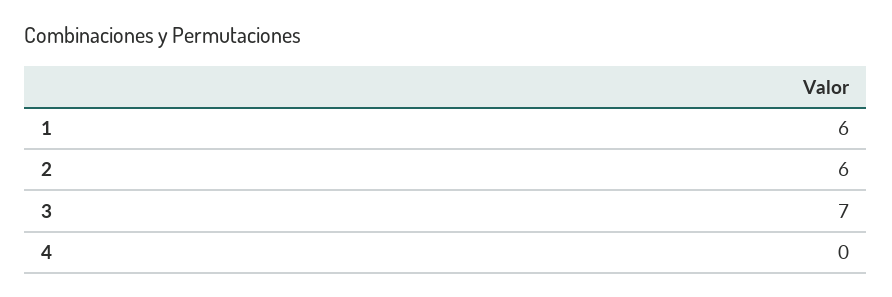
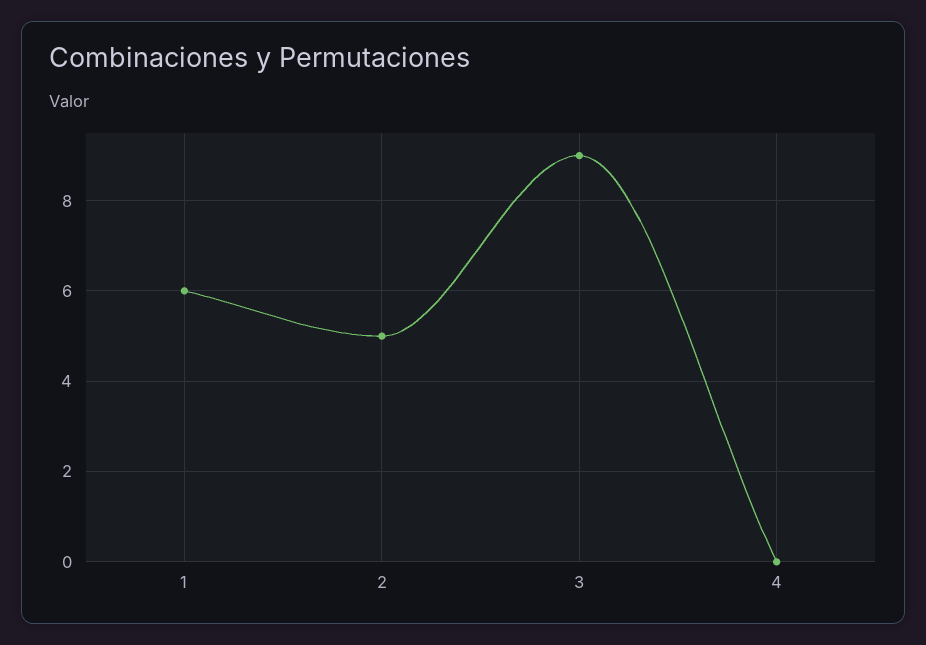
  {
    "1": 6,
-   "2": 6,
+   "2": 5,
-   "3": 7,
+   "3": 9,
    "4": 0
  }

